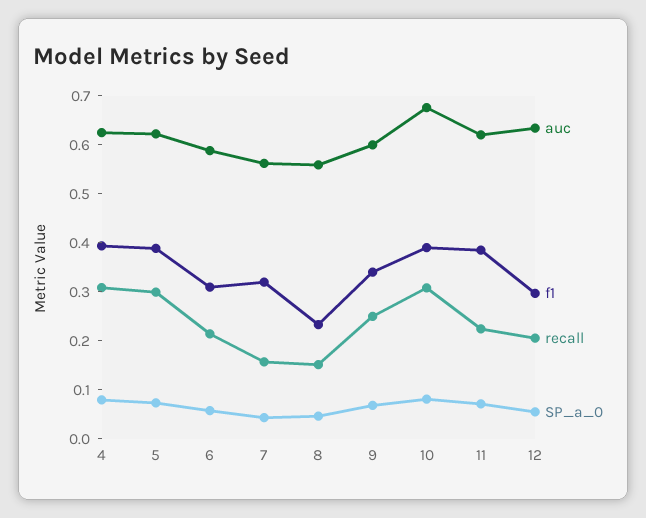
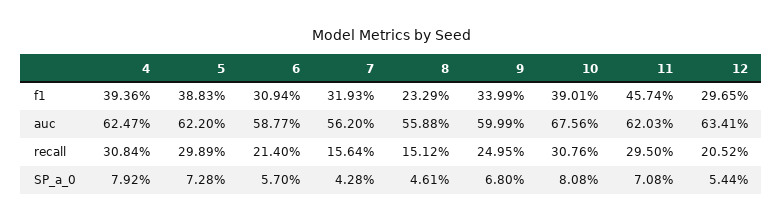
  {
    "auc": {
      "4": 0.6247,
      "5": 0.622,
      "6": 0.5877,
      "7": 0.562,
      "8": 0.5588,
      "9": 0.5999,
      "10": 0.6756,
      "11": 0.6203,
      "12": 0.6341
    },
    "f1": {
      "4": 0.3936,
      "5": 0.3883,
      "6": 0.3094,
      "7": 0.3193,
      "8": 0.2329,
      "9": 0.3399,
      "10": 0.3901,
-     "11": 0.38,
+     "11": 0.4574,
      "12": 0.2965
    },
    "recall": {
      "4": 0.3084,
      "5": 0.2989,
      "6": 0.214,
      "7": 0.1564,
      "8": 0.1512,
      "9": 0.2495,
      "10": 0.3076,
-     "11": 0.22,
+     "11": 0.295,
      "12": 0.2052
    },
    "SP_a_0": {
      "4": 0.0792,
      "5": 0.0728,
      "6": 0.057,
      "7": 0.0428,
      "8": 0.0461,
      "9": 0.068,
      "10": 0.0808,
      "11": 0.0708,
      "12": 0.0544
    }
  }

